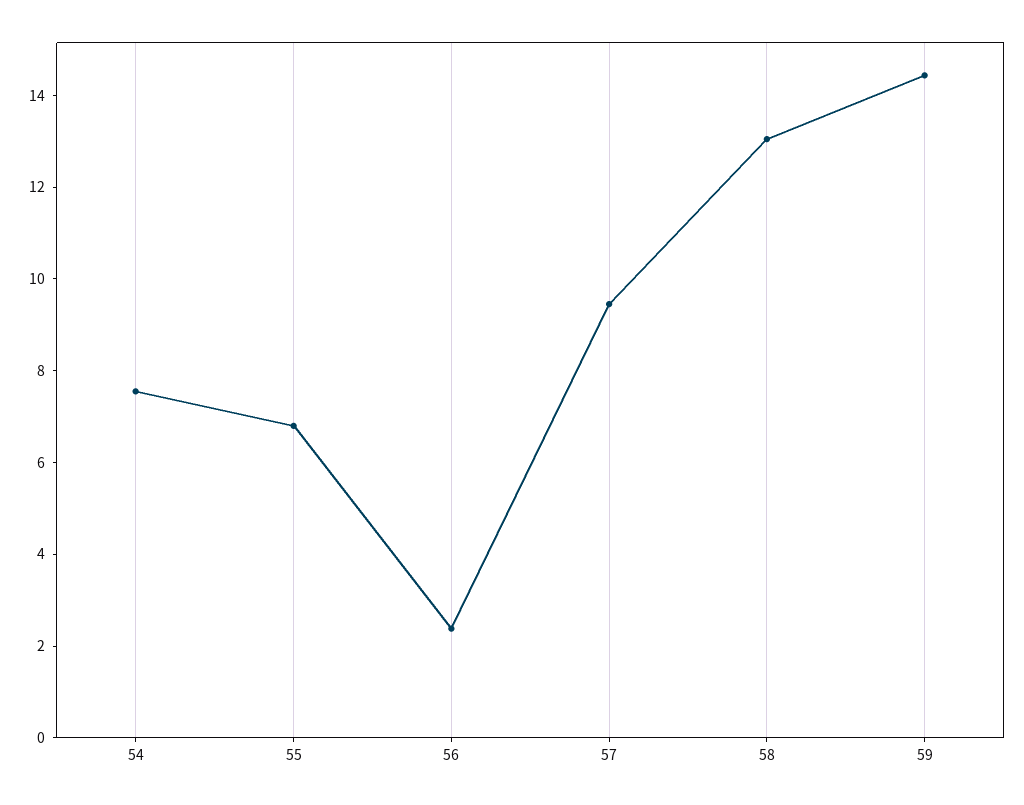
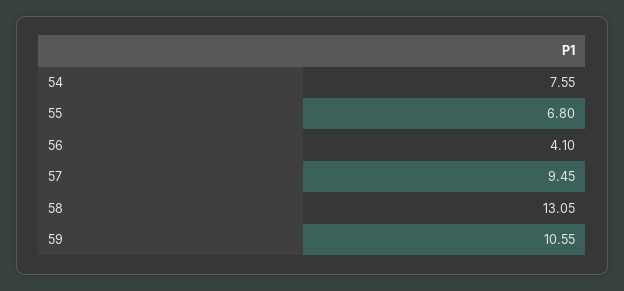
  {
    "54": 7.55,
    "55": 6.8,
-   "56": 2.5,
+   "56": 4.1,
    "57": 9.45,
    "58": 13.05,
-   "59": 14.5
+   "59": 10.55
  }

